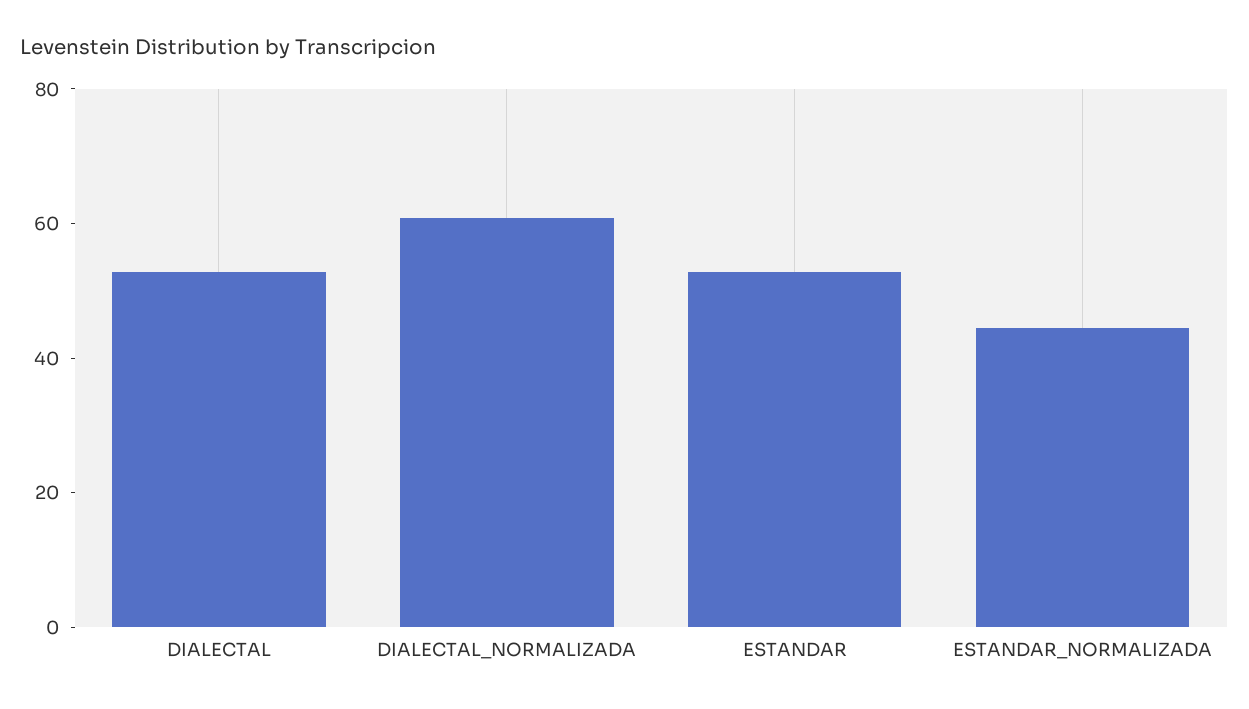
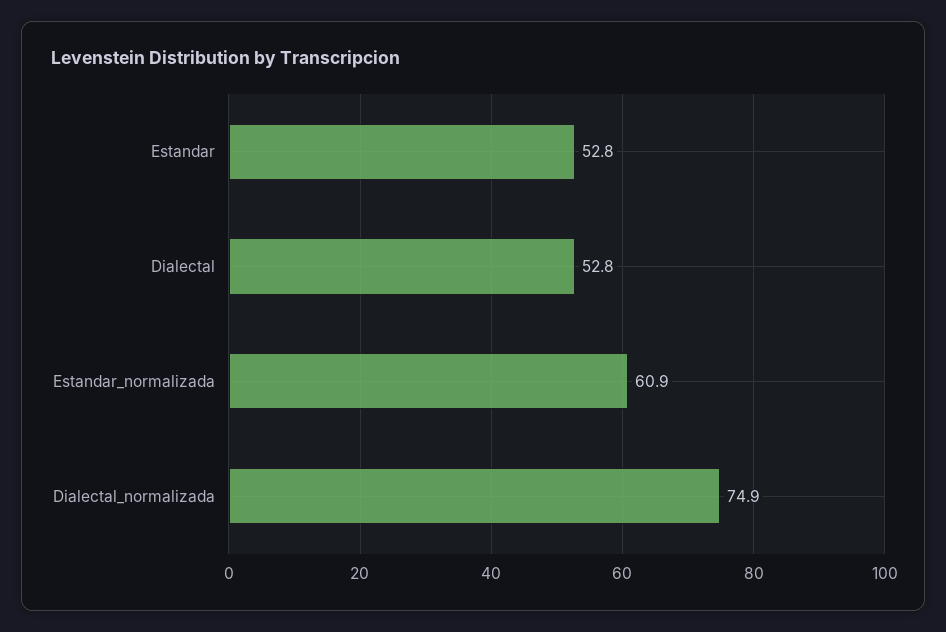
  {
    "DIALECTAL": 52.8,
-   "DIALECTAL_NORMALIZADA": 60,
+   "DIALECTAL_NORMALIZADA": 74.9,
    "ESTANDAR": 52.8,
-   "ESTANDAR_NORMALIZADA": 45
+   "ESTANDAR_NORMALIZADA": 60.9
  }

